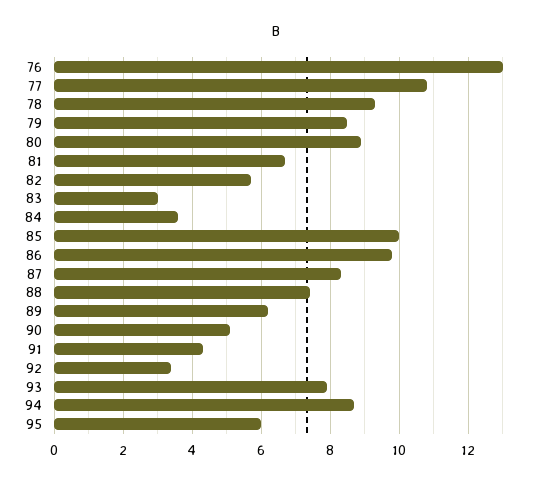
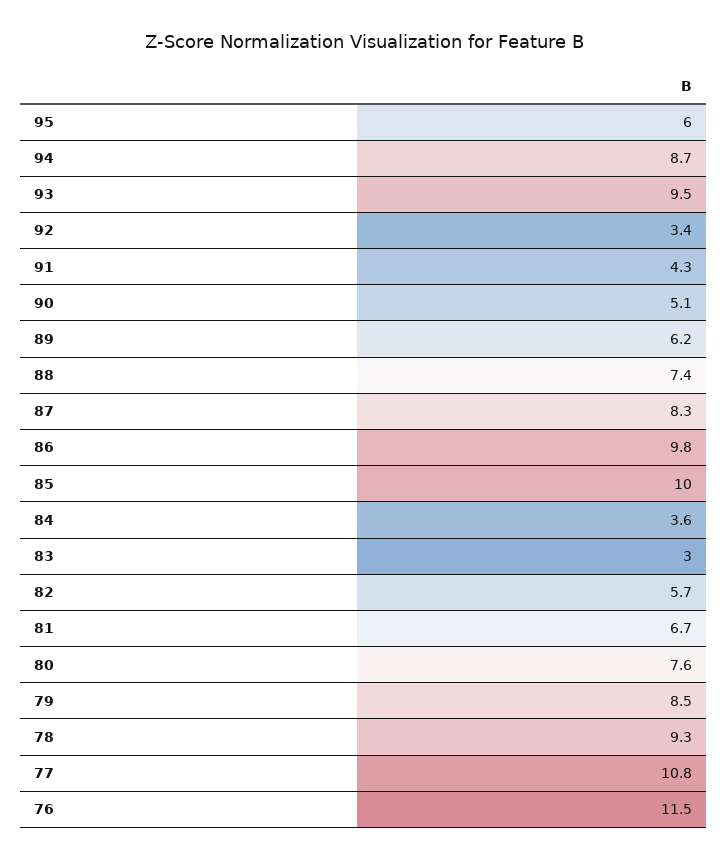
  {
-   "76": 13,
+   "76": 11.5,
    "77": 10.8,
    "78": 9.3,
    "79": 8.5,
-   "80": 9,
+   "80": 7.6,
    "81": 6.7,
    "82": 5.7,
    "83": 3,
    "84": 3.6,
    "85": 10,
    "86": 9.8,
    "87": 8.3,
    "88": 7.4,
    "89": 6.2,
    "90": 5.1,
    "91": 4.3,
    "92": 3.4,
-   "93": 8,
+   "93": 9.5,
    "94": 8.7,
    "95": 6
  }

